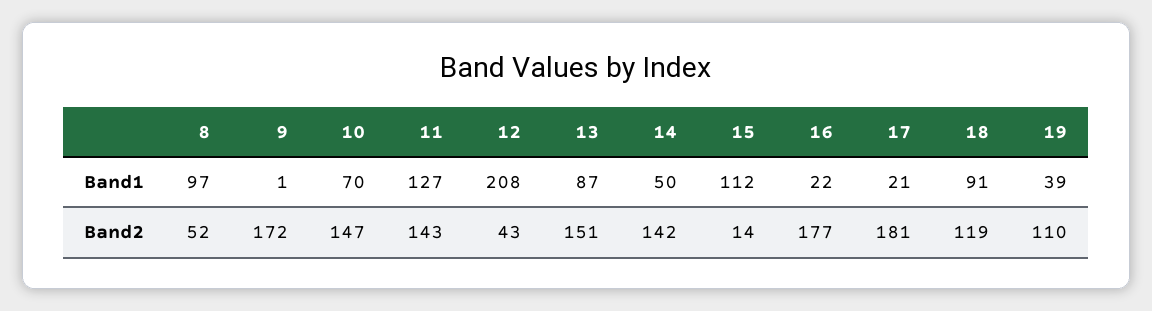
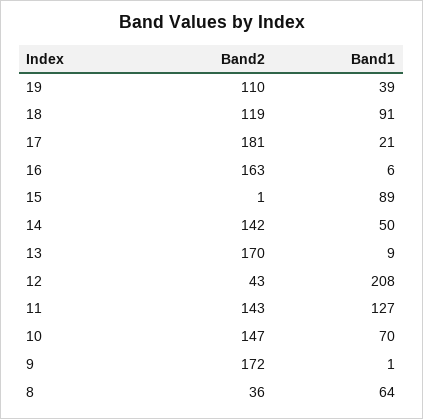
  {
    "8": {
-     "Band1": 97,
+     "Band1": 64,
-     "Band2": 52
+     "Band2": 36
    },
    "9": {
      "Band1": 1,
      "Band2": 172
    },
    "10": {
      "Band1": 70,
      "Band2": 147
    },
    "11": {
      "Band1": 127,
      "Band2": 143
    },
    "12": {
      "Band1": 208,
      "Band2": 43
    },
    "13": {
-     "Band1": 87,
+     "Band1": 9,
-     "Band2": 151
+     "Band2": 170
    },
    "14": {
      "Band1": 50,
      "Band2": 142
    },
    "15": {
-     "Band1": 112,
+     "Band1": 89,
-     "Band2": 14
+     "Band2": 1
    },
    "16": {
-     "Band1": 22,
+     "Band1": 6,
-     "Band2": 177
+     "Band2": 163
    },
    "17": {
      "Band1": 21,
      "Band2": 181
    },
    "18": {
      "Band1": 91,
      "Band2": 119
    },
    "19": {
      "Band1": 39,
      "Band2": 110
    }
  }

